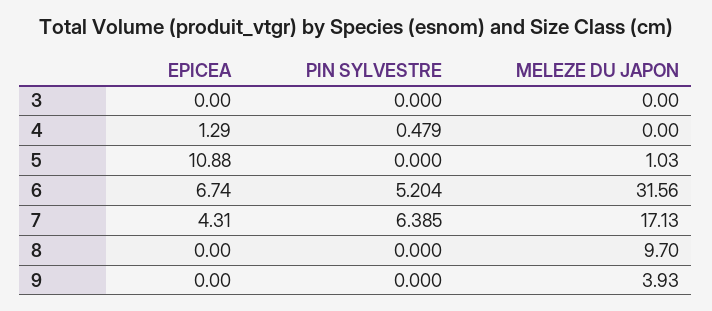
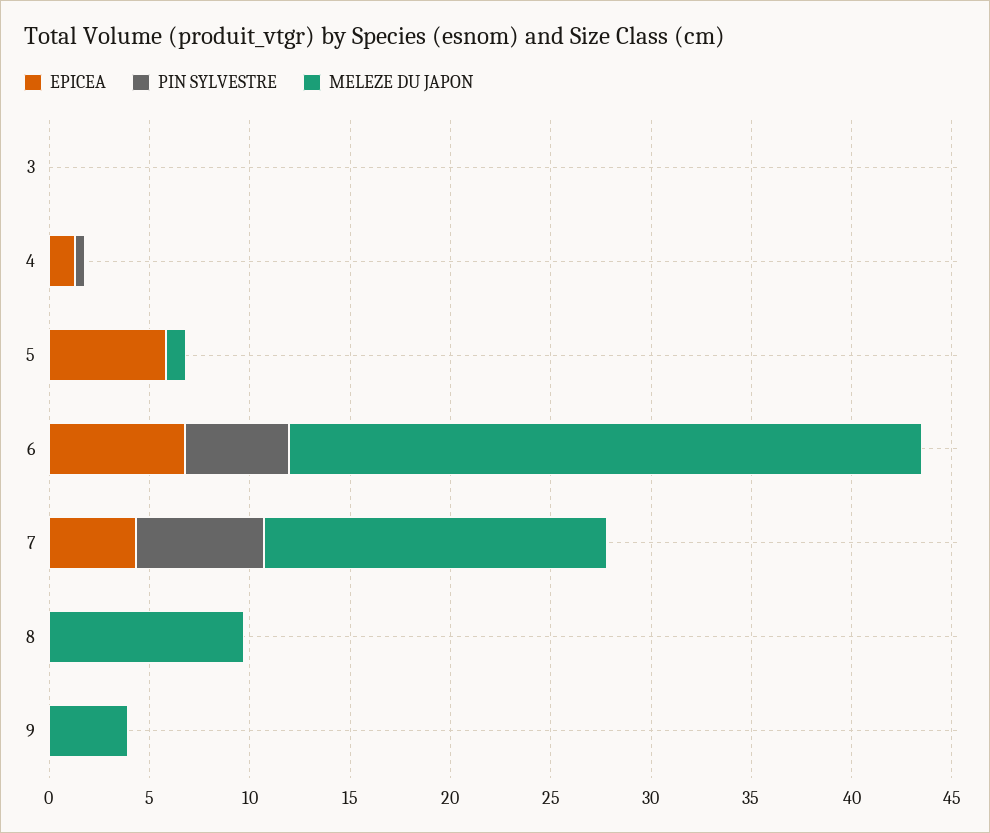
  {
    "EPICEA": {
      "3": 0,
      "4": 1.29,
-     "5": 10.88,
+     "5": 6,
      "6": 6.74,
      "7": 4.31,
      "8": 0,
      "9": 0
    },
    "PIN SYLVESTRE": {
      "3": 0,
      "4": 0.479,
      "5": 0,
      "6": 5.204,
      "7": 6.385,
      "8": 0,
      "9": 0
    },
    "MELEZE DU JAPON": {
      "3": 0,
      "4": 0,
      "5": 1.03,
      "6": 31.56,
      "7": 17.13,
      "8": 9.7,
      "9": 3.93
    }
  }

